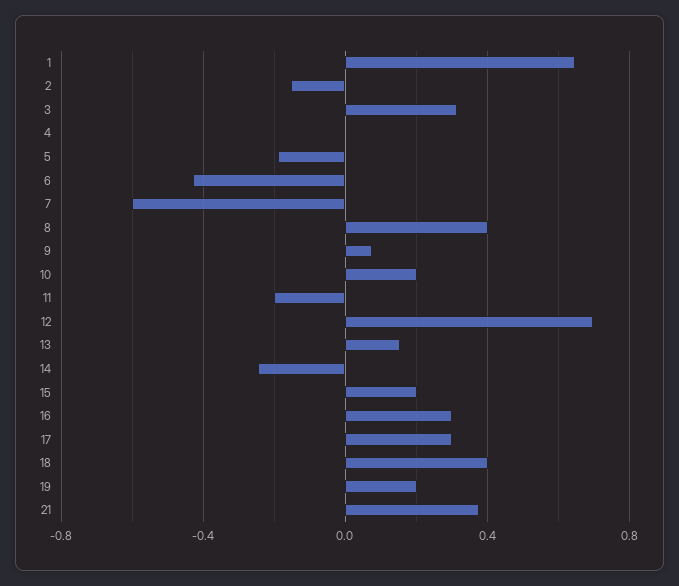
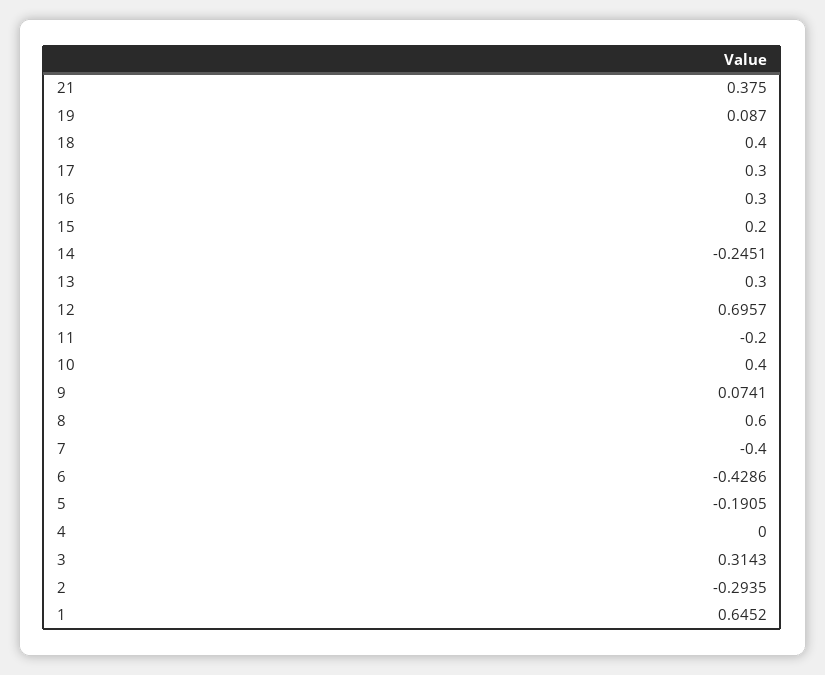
  {
    "1": 0.6452,
-   "2": -0.15,
+   "2": -0.2935,
    "3": 0.3143,
    "4": 0,
    "5": -0.1905,
    "6": -0.4286,
-   "7": -0.6,
+   "7": -0.4,
-   "8": 0.4,
+   "8": 0.6,
    "9": 0.0741,
-   "10": 0.2,
+   "10": 0.4,
    "11": -0.2,
    "12": 0.6957,
-   "13": 0.15,
+   "13": 0.3,
    "14": -0.2451,
    "15": 0.2,
    "16": 0.3,
    "17": 0.3,
    "18": 0.4,
-   "19": 0.2,
+   "19": 0.087,
    "21": 0.375
  }

